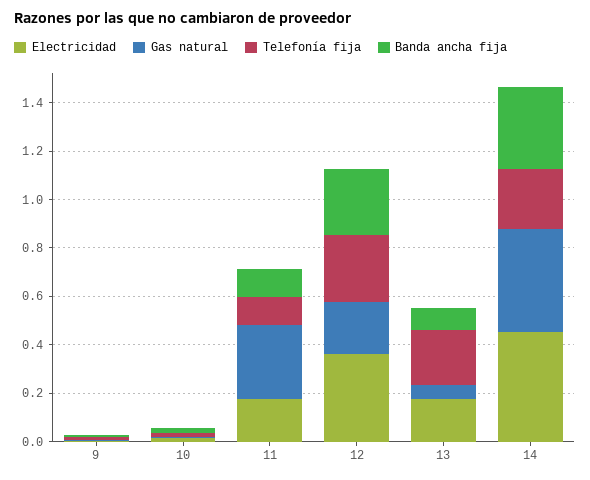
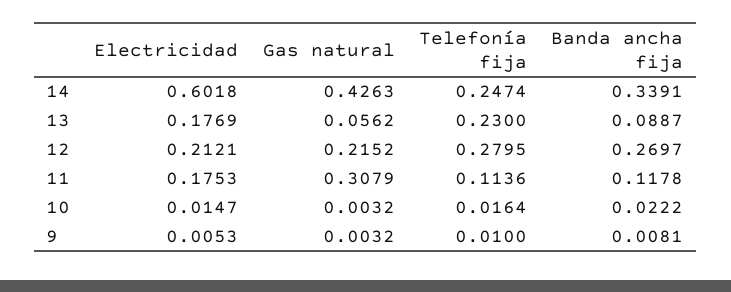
  {
    "Electricidad": {
      "9": 0.0053,
      "10": 0.0147,
      "11": 0.1753,
-     "12": 0.35,
+     "12": 0.2121,
      "13": 0.1769,
-     "14": 0.45
+     "14": 0.6018
    },
    "Gas natural": {
      "9": 0.0032,
      "10": 0.0032,
      "11": 0.3079,
      "12": 0.2152,
      "13": 0.0562,
      "14": 0.4263
    },
    "Telefonía fija": {
      "9": 0.01,
      "10": 0.0164,
      "11": 0.1136,
      "12": 0.2795,
      "13": 0.23,
      "14": 0.2474
    },
    "Banda ancha fija": {
      "9": 0.0081,
      "10": 0.0222,
      "11": 0.1178,
      "12": 0.2697,
      "13": 0.0887,
      "14": 0.3391
    }
  }

